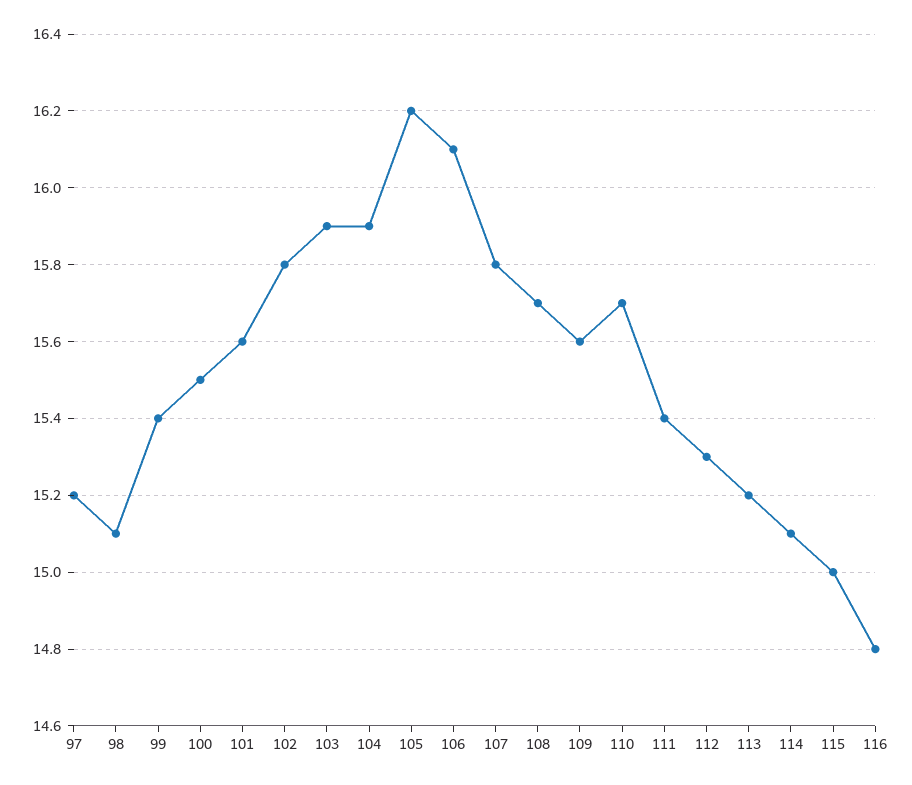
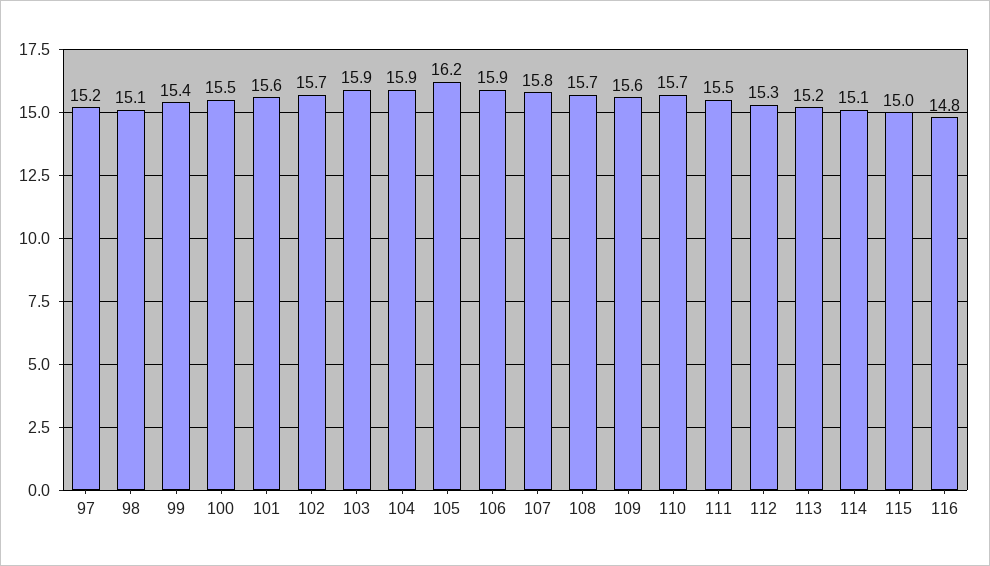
  {
    "97": 15.2,
    "98": 15.1,
    "99": 15.4,
    "100": 15.5,
    "101": 15.6,
-   "102": 15.8,
+   "102": 15.7,
    "103": 15.9,
    "104": 15.9,
    "105": 16.2,
-   "106": 16.1,
+   "106": 15.9,
    "107": 15.8,
    "108": 15.7,
    "109": 15.6,
    "110": 15.7,
-   "111": 15.4,
+   "111": 15.5,
    "112": 15.3,
    "113": 15.2,
    "114": 15.1,
    "115": 15,
    "116": 14.8
  }

